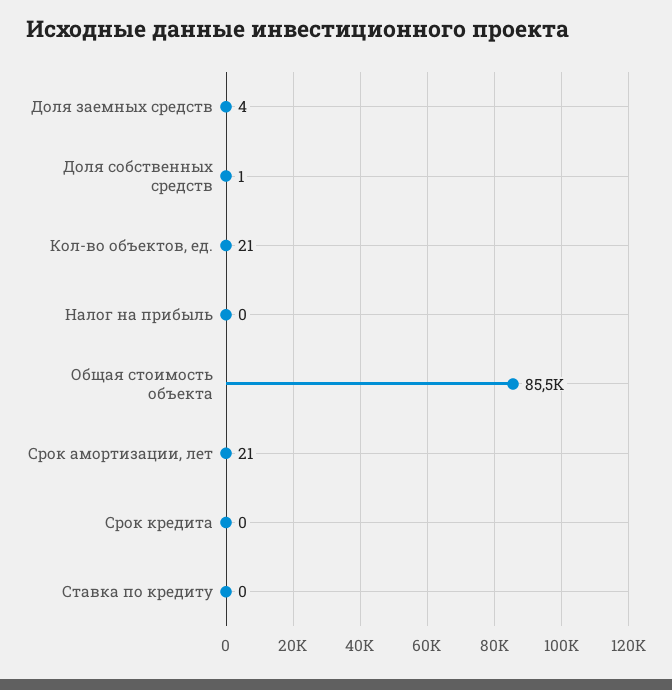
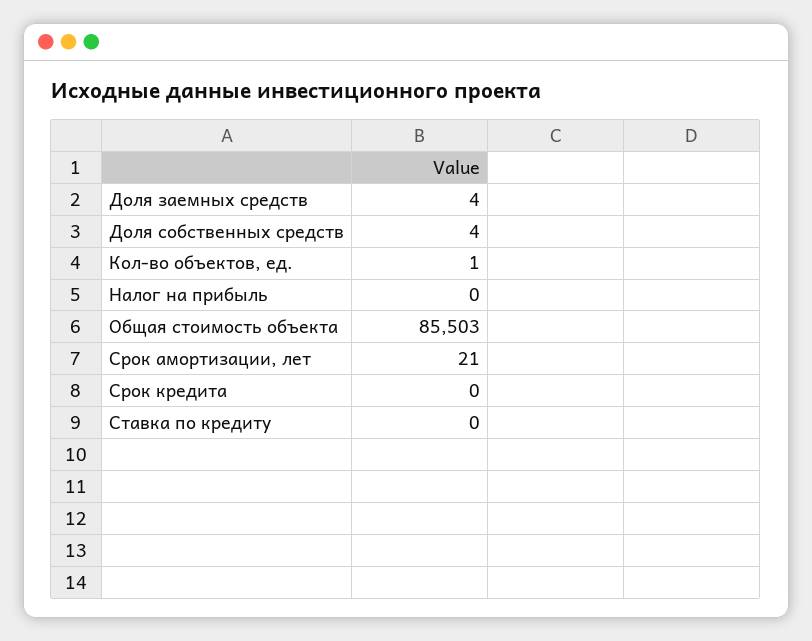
  {
    "Доля заемных средств": 4,
-   "Доля собственных средств": 1,
+   "Доля собственных средств": 4,
-   "Кол-во объектов, ед.": 21,
+   "Кол-во объектов, ед.": 1,
    "Налог на прибыль": 0,
    "Общая стоимость объекта": 85503,
    "Срок амортизации, лет": 21,
    "Срок кредита": 0,
    "Ставка по кредиту": 0
  }

